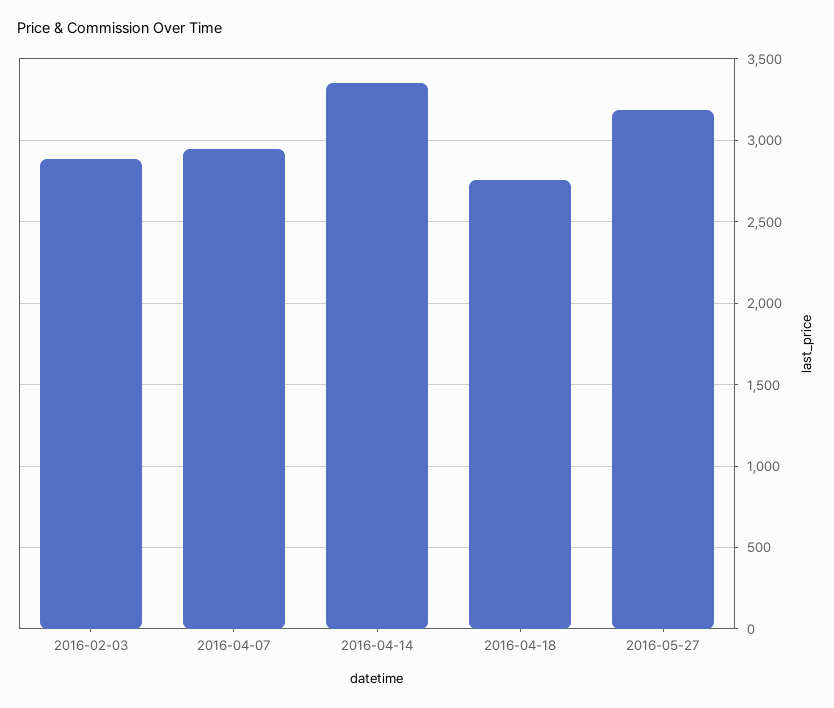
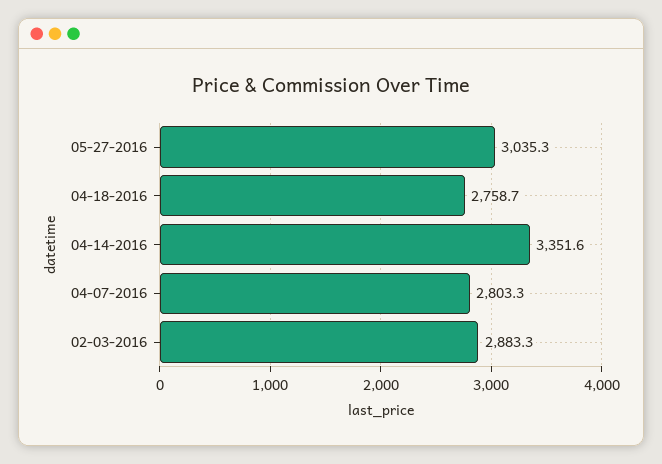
  {
    "2016-02-03": 2883.3,
-   "2016-04-07": 2950,
+   "2016-04-07": 2803.3,
    "2016-04-14": 3351.6,
    "2016-04-18": 2758.7,
-   "2016-05-27": 3200
+   "2016-05-27": 3035.3
  }

